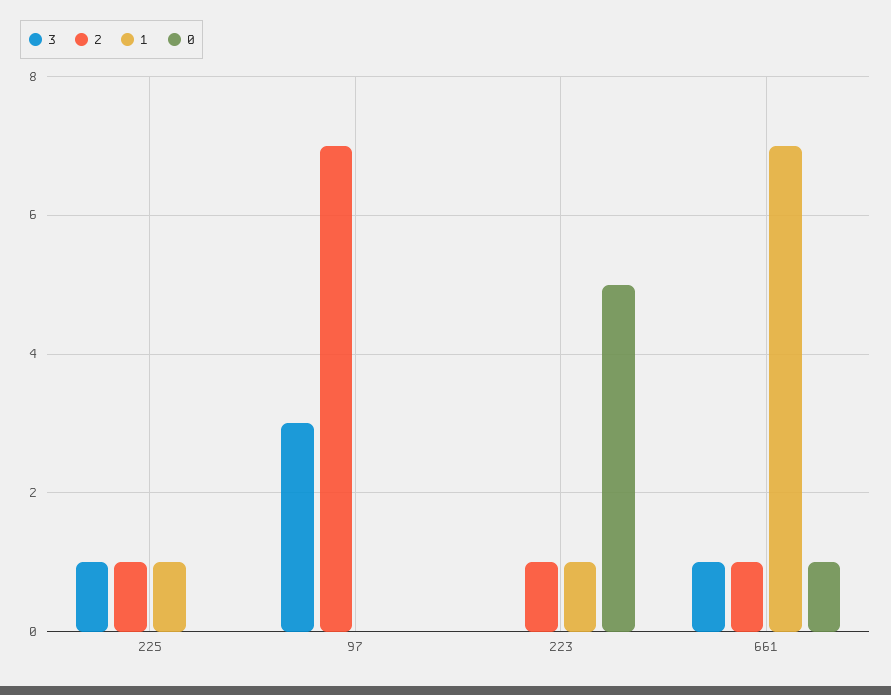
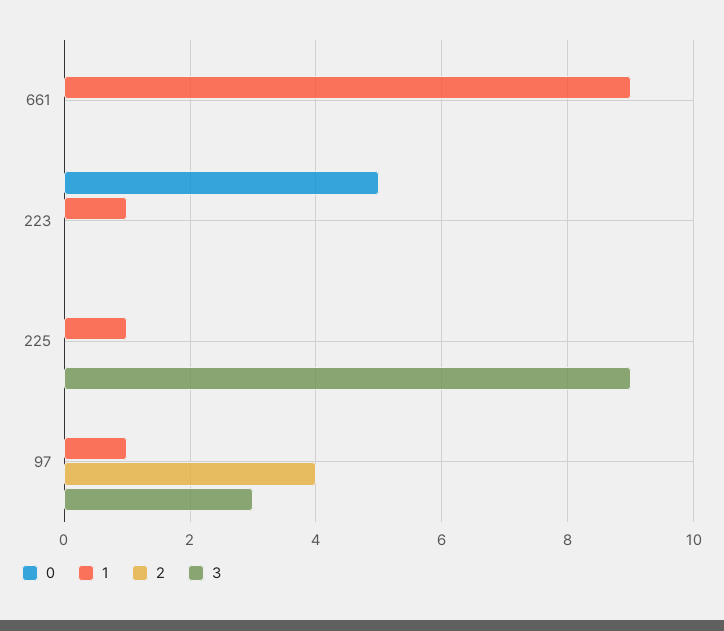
  {
    "3": {
-     "225": 1,
+     "225": 9,
      "97": 3,
      "223": 0,
-     "661": 1
+     "661": 0
    },
    "2": {
-     "225": 1,
+     "225": 0,
-     "97": 7,
+     "97": 4,
-     "223": 1,
+     "223": 0,
-     "661": 1
+     "661": 0
    },
    "1": {
      "225": 1,
-     "97": 0,
+     "97": 1,
      "223": 1,
-     "661": 7
+     "661": 9
    },
    "0": {
      "225": 0,
      "97": 0,
      "223": 5,
-     "661": 1
+     "661": 0
    }
  }

